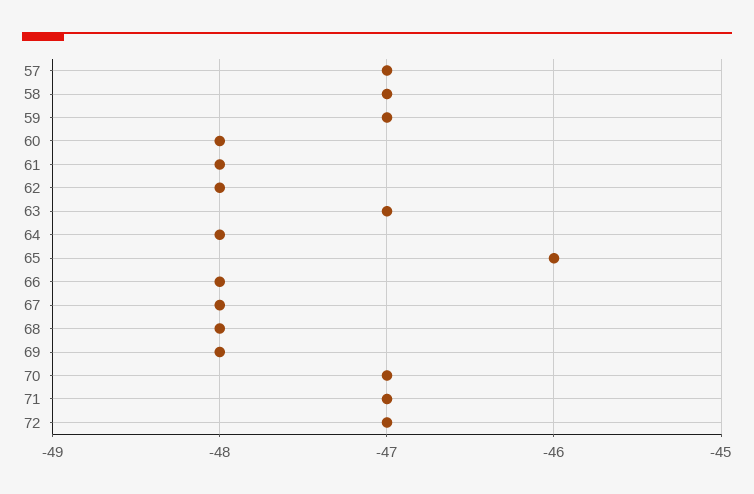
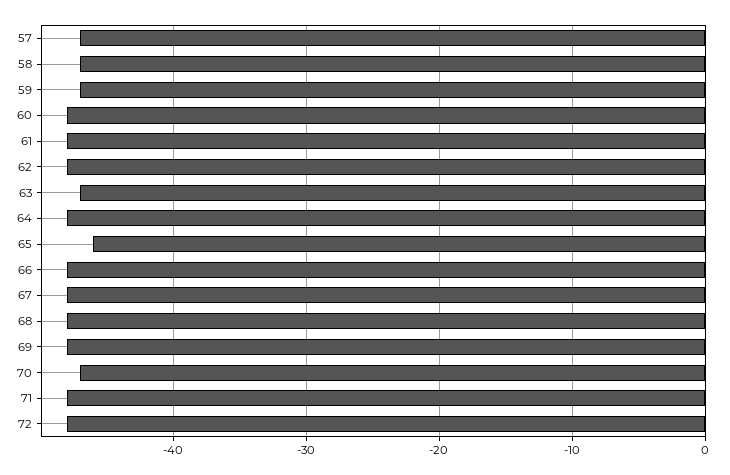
  {
    "57": -47,
    "58": -47,
    "59": -47,
    "60": -48,
    "61": -48,
    "62": -48,
    "63": -47,
    "64": -48,
    "65": -46,
    "66": -48,
    "67": -48,
    "68": -48,
    "69": -48,
    "70": -47,
-   "71": -47,
+   "71": -48,
-   "72": -47
+   "72": -48
  }

